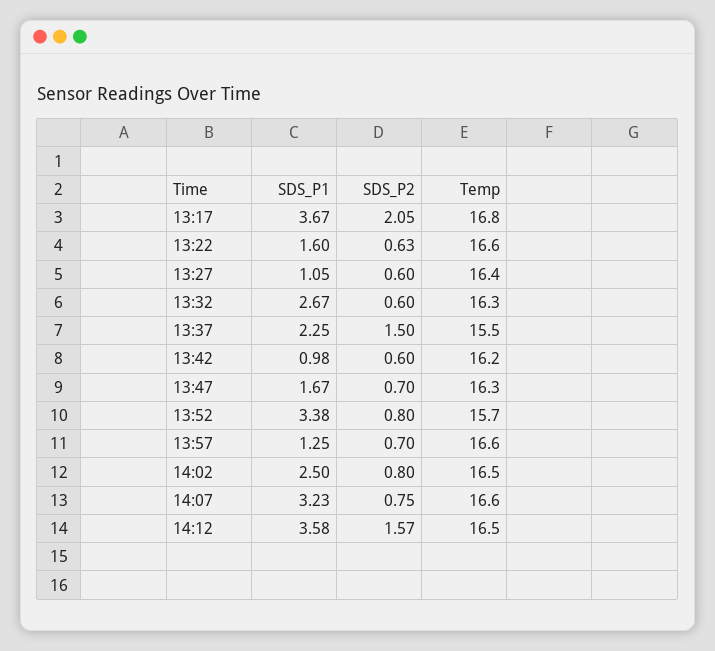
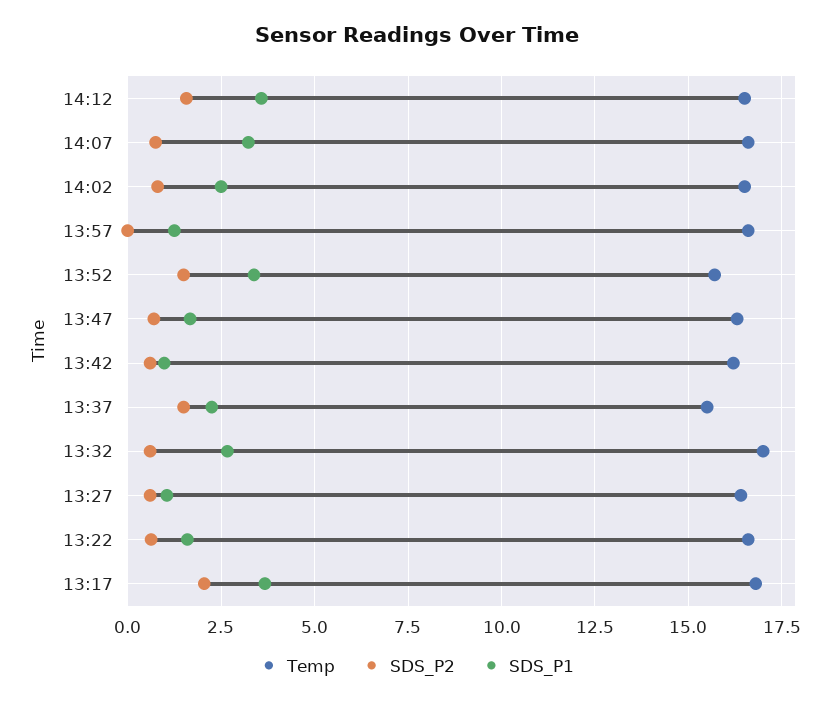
  {
    "SDS_P1": {
      "13:17": 3.67,
      "13:22": 1.6,
      "13:27": 1.05,
      "13:32": 2.67,
      "13:37": 2.25,
      "13:42": 0.98,
      "13:47": 1.67,
      "13:52": 3.38,
      "13:57": 1.25,
      "14:02": 2.5,
      "14:07": 3.23,
      "14:12": 3.58
    },
    "SDS_P2": {
      "13:17": 2.05,
      "13:22": 0.63,
      "13:27": 0.6,
      "13:32": 0.6,
      "13:37": 1.5,
      "13:42": 0.6,
      "13:47": 0.7,
-     "13:52": 0.8,
+     "13:52": 1.5,
-     "13:57": 0.7,
+     "13:57": 0,
      "14:02": 0.8,
      "14:07": 0.75,
      "14:12": 1.57
    },
    "Temp": {
      "13:17": 16.8,
      "13:22": 16.6,
      "13:27": 16.4,
-     "13:32": 16.3,
+     "13:32": 17,
      "13:37": 15.5,
      "13:42": 16.2,
      "13:47": 16.3,
      "13:52": 15.7,
      "13:57": 16.6,
      "14:02": 16.5,
      "14:07": 16.6,
      "14:12": 16.5
    }
  }

